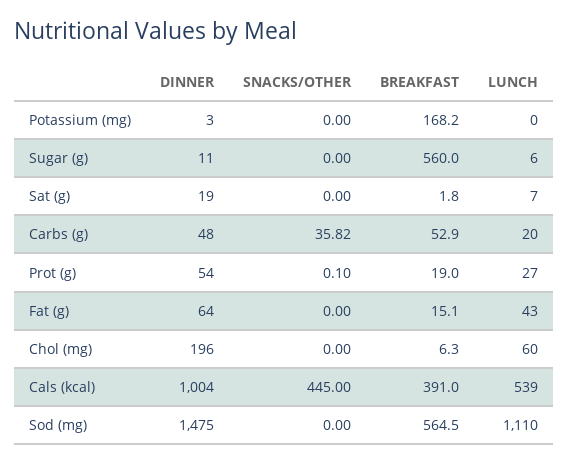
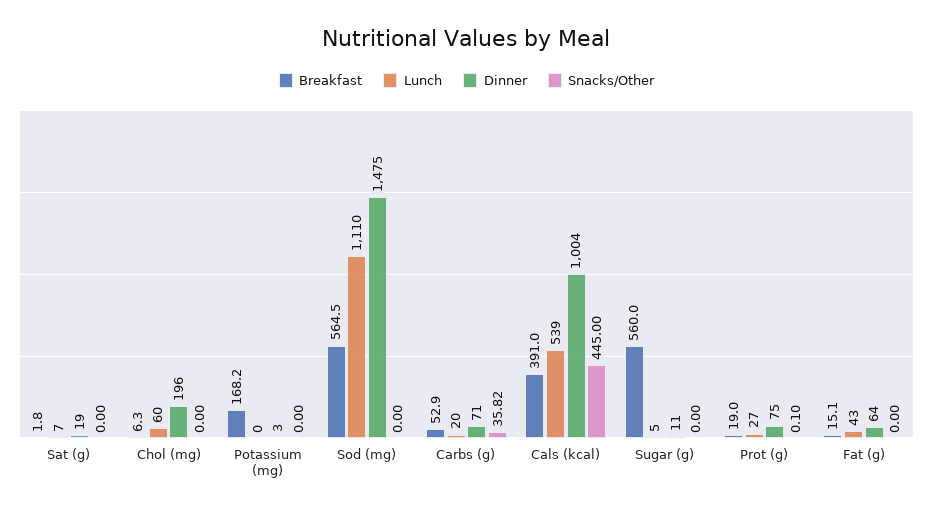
  {
    "DINNER": {
      "Potassium (mg)": 3,
      "Sugar (g)": 11,
      "Sat (g)": 19,
-     "Carbs (g)": 48,
+     "Carbs (g)": 71,
-     "Prot (g)": 54,
+     "Prot (g)": 75,
      "Fat (g)": 64,
      "Chol (mg)": 196,
      "Cals (kcal)": 1004,
      "Sod (mg)": 1475
    },
    "SNACKS/OTHER": {
      "Potassium (mg)": 0,
      "Sugar (g)": 0,
      "Sat (g)": 0,
      "Carbs (g)": 35.82,
      "Prot (g)": 0.1,
      "Fat (g)": 0,
      "Chol (mg)": 0,
      "Cals (kcal)": 445,
      "Sod (mg)": 0
    },
    "BREAKFAST": {
      "Potassium (mg)": 168.2,
      "Sugar (g)": 560,
      "Sat (g)": 1.8,
      "Carbs (g)": 52.9,
      "Prot (g)": 19,
      "Fat (g)": 15.1,
      "Chol (mg)": 6.3,
      "Cals (kcal)": 391,
      "Sod (mg)": 564.5
    },
    "LUNCH": {
      "Potassium (mg)": 0,
-     "Sugar (g)": 6,
+     "Sugar (g)": 5,
      "Sat (g)": 7,
      "Carbs (g)": 20,
      "Prot (g)": 27,
      "Fat (g)": 43,
      "Chol (mg)": 60,
      "Cals (kcal)": 539,
      "Sod (mg)": 1110
    }
  }

